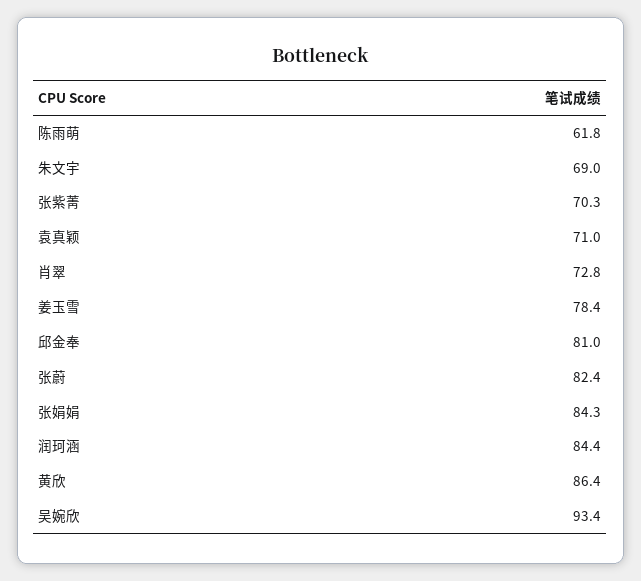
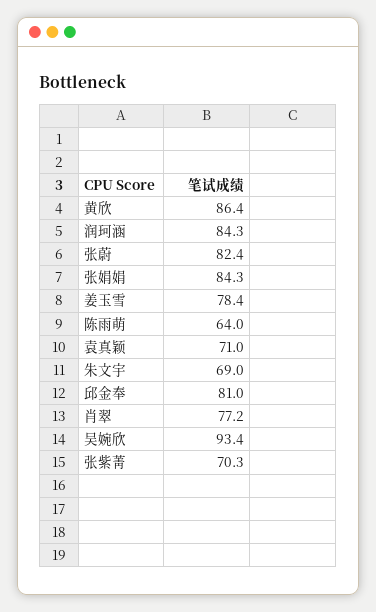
  {
-   "陈雨萌": 61.8,
+   "陈雨萌": 64,
    "朱文宇": 69,
    "张紫菁": 70.3,
    "袁真颖": 71,
-   "肖翠": 72.8,
+   "肖翠": 77.2,
    "姜玉雪": 78.4,
    "邱金奉": 81,
    "张蔚": 82.4,
    "张娟娟": 84.3,
-   "润珂涵": 84.4,
+   "润珂涵": 84.3,
    "黄欣": 86.4,
    "吴婉欣": 93.4
  }

